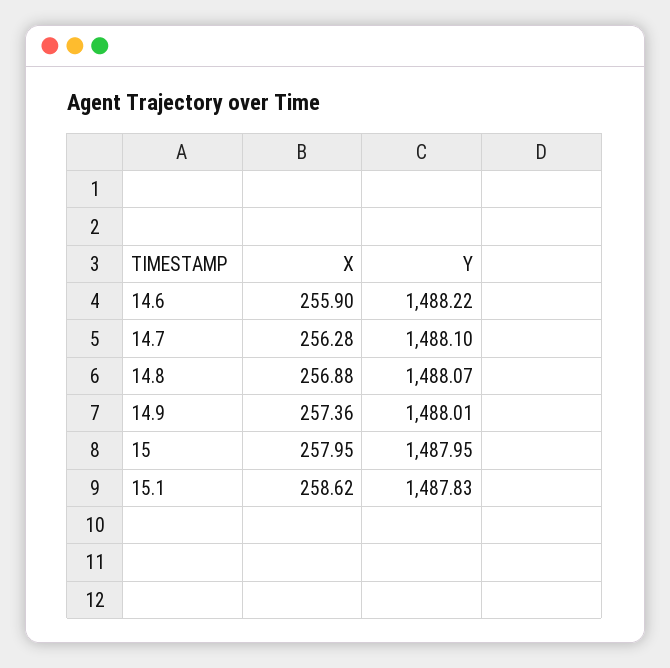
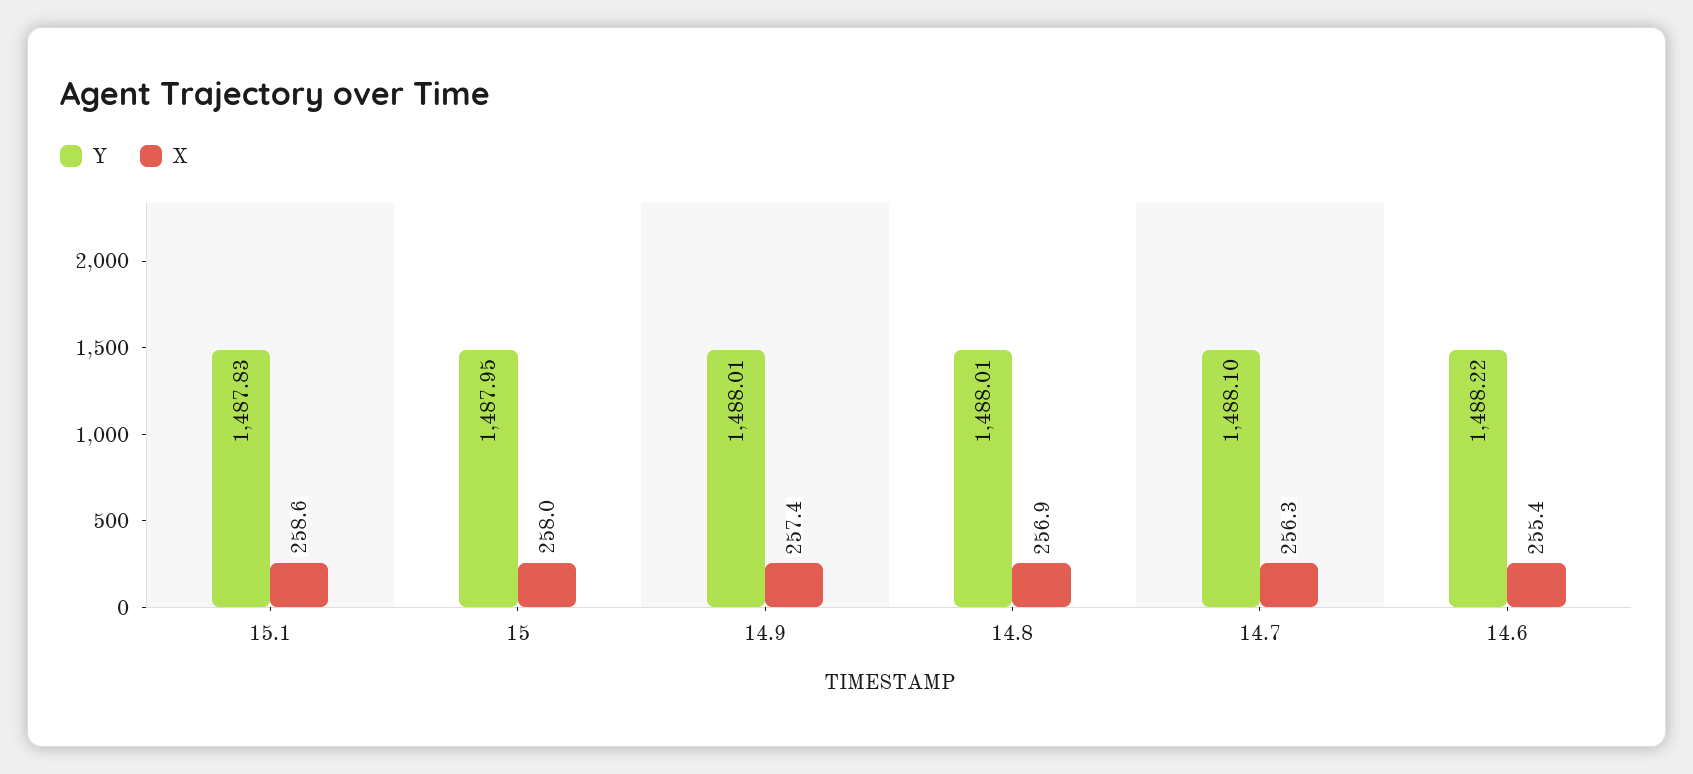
  {
    "X": {
-     "14.6": 255.9,
+     "14.6": 255.4,
      "14.7": 256.28,
      "14.8": 256.88,
      "14.9": 257.36,
      "15": 257.95,
      "15.1": 258.62
    },
    "Y": {
      "14.6": 1488.22,
      "14.7": 1488.1,
-     "14.8": 1488.07,
+     "14.8": 1488.01,
      "14.9": 1488.01,
      "15": 1487.95,
      "15.1": 1487.83
    }
  }

